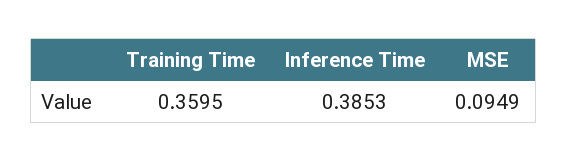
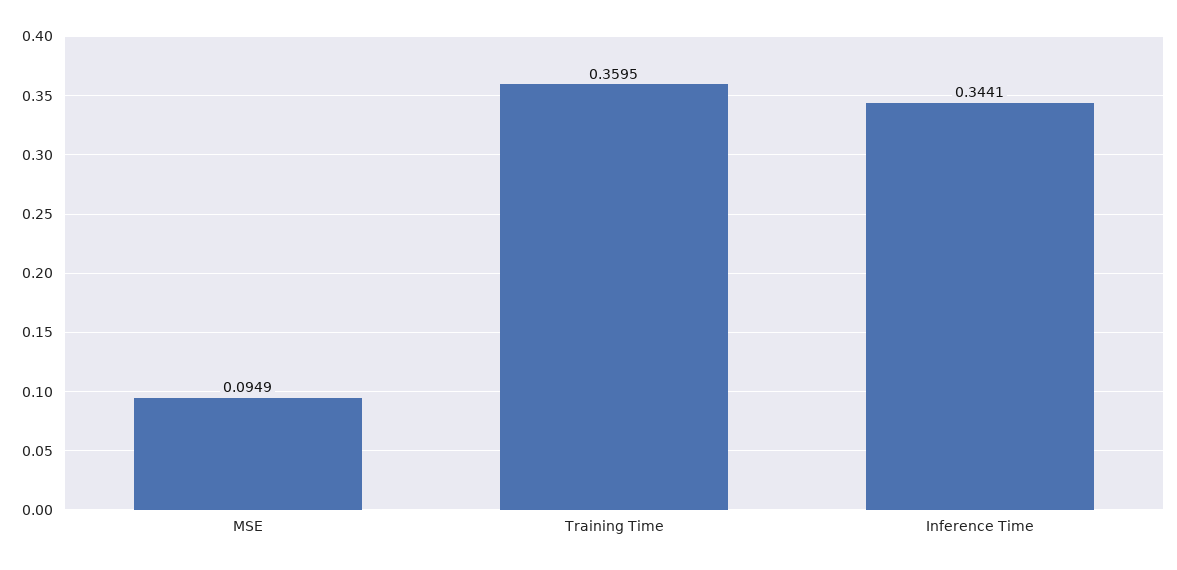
  {
    "Training Time": 0.3595,
-   "Inference Time": 0.3853,
+   "Inference Time": 0.3441,
    "MSE": 0.0949
  }

